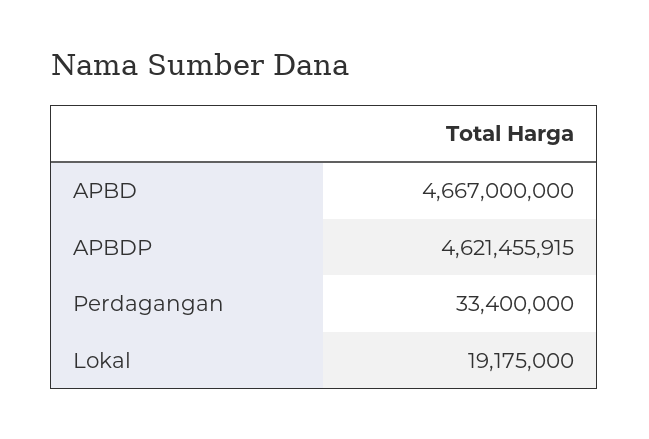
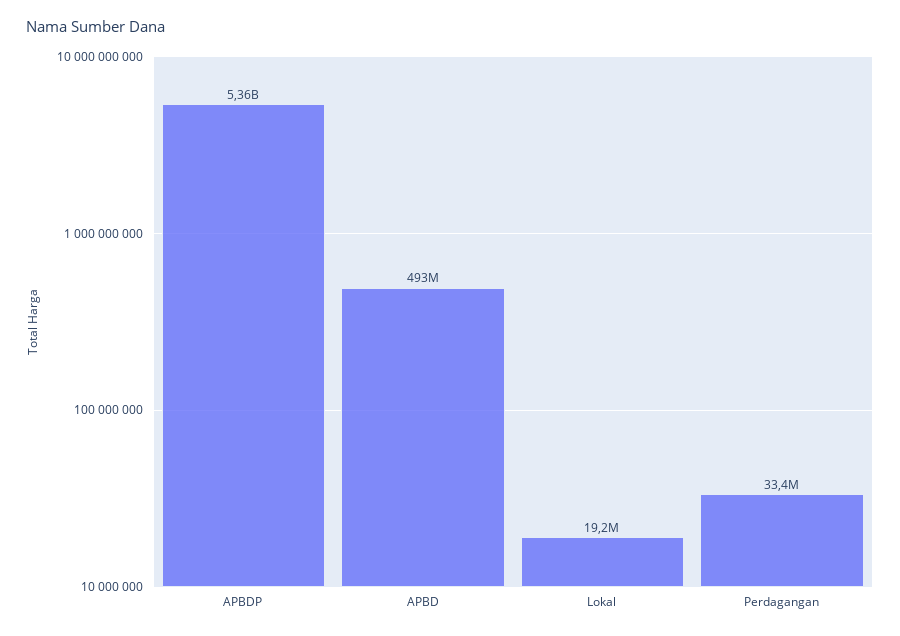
  {
-   "APBD": 4667000000,
+   "APBD": 493000000,
-   "APBDP": 4621455915,
+   "APBDP": 5360000000,
    "Perdagangan": 33400000,
    "Lokal": 19175000
  }

